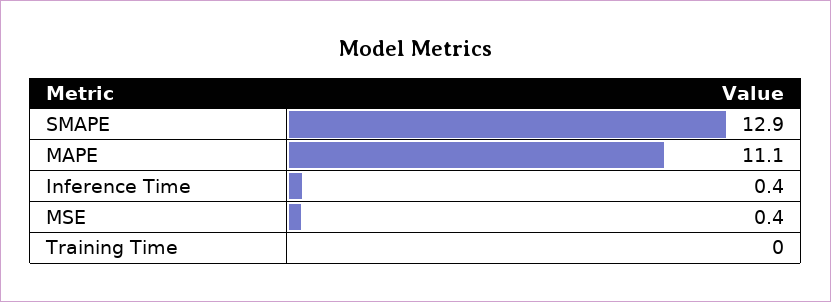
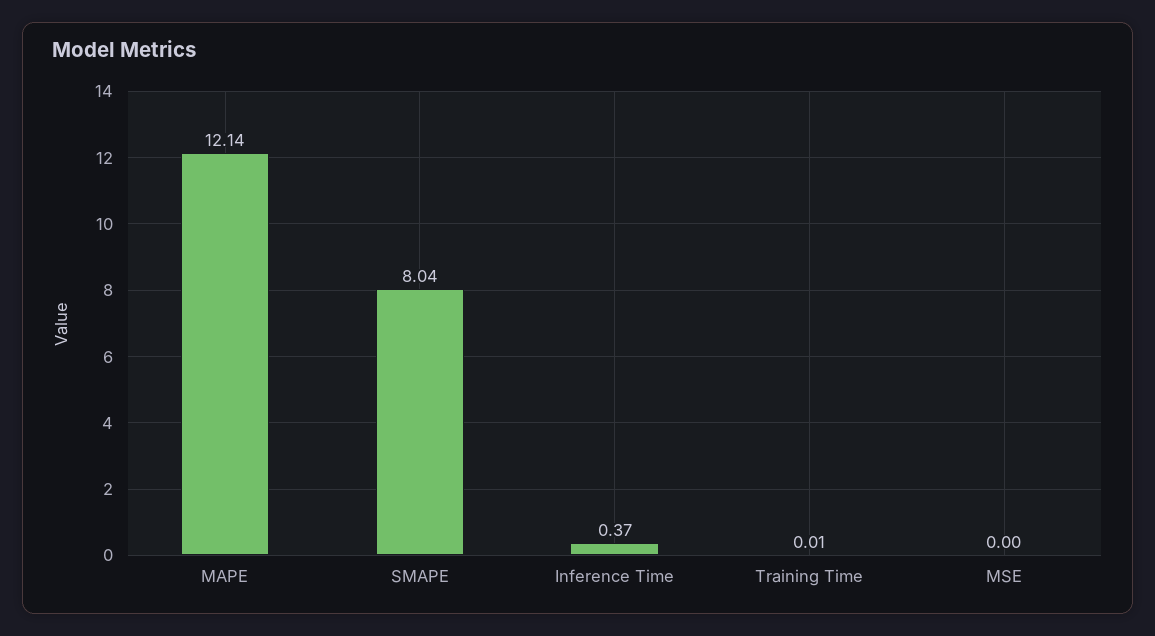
  {
-   "SMAPE": 12.9,
+   "SMAPE": 8.04,
-   "MAPE": 11.1,
+   "MAPE": 12.14,
    "Inference Time": 0.37,
-   "MSE": 0.4,
+   "MSE": 0,
    "Training Time": 0.01
  }

